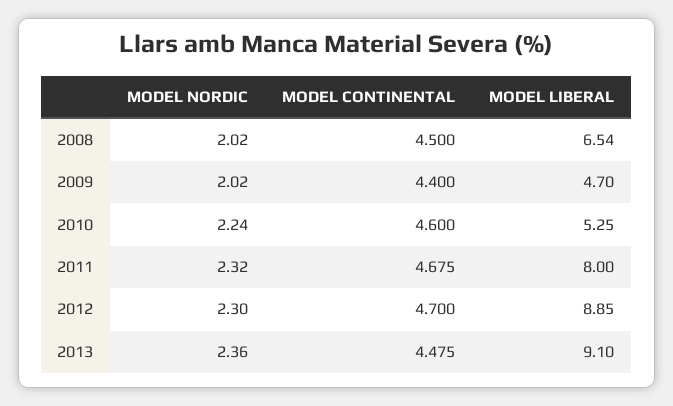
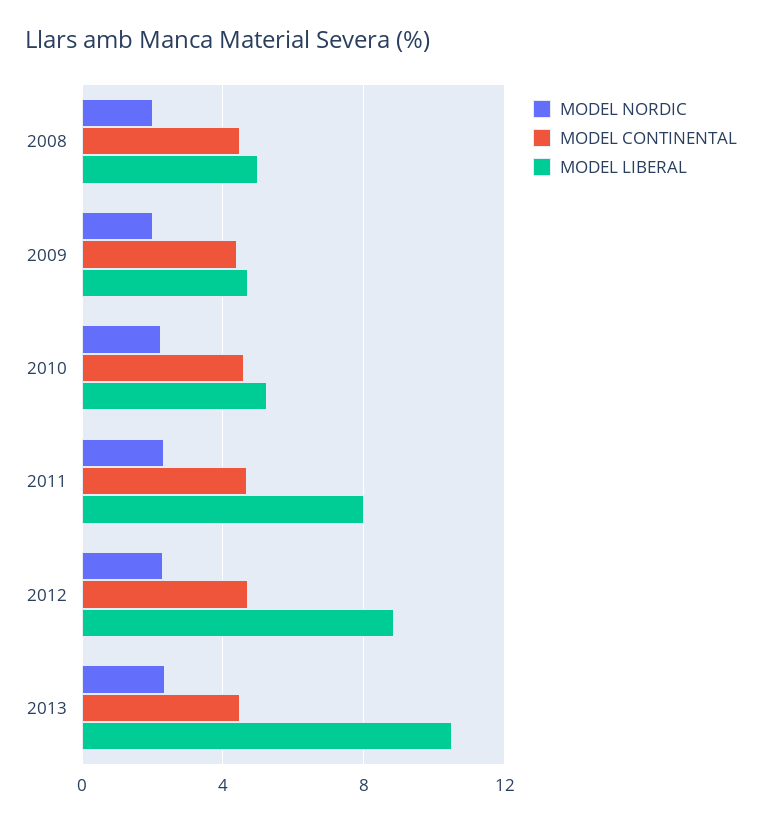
  {
    "MODEL NORDIC": {
      "2008": 2.02,
      "2009": 2.02,
      "2010": 2.24,
      "2011": 2.32,
      "2012": 2.3,
      "2013": 2.36
    },
    "MODEL CONTINENTAL": {
      "2008": 4.5,
      "2009": 4.4,
      "2010": 4.6,
      "2011": 4.675,
      "2012": 4.7,
      "2013": 4.475
    },
    "MODEL LIBERAL": {
-     "2008": 6.54,
+     "2008": 5,
      "2009": 4.7,
      "2010": 5.25,
      "2011": 8,
      "2012": 8.85,
-     "2013": 9.1
+     "2013": 10.5
    }
  }

